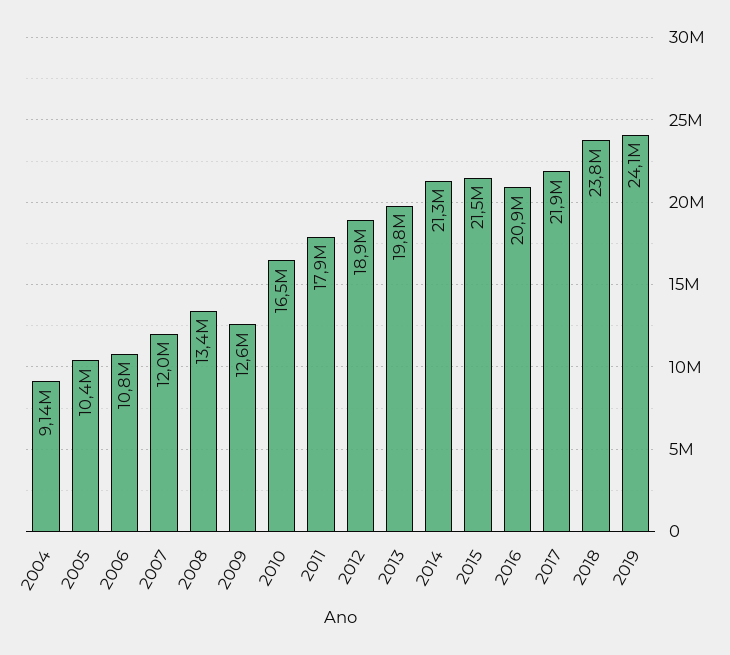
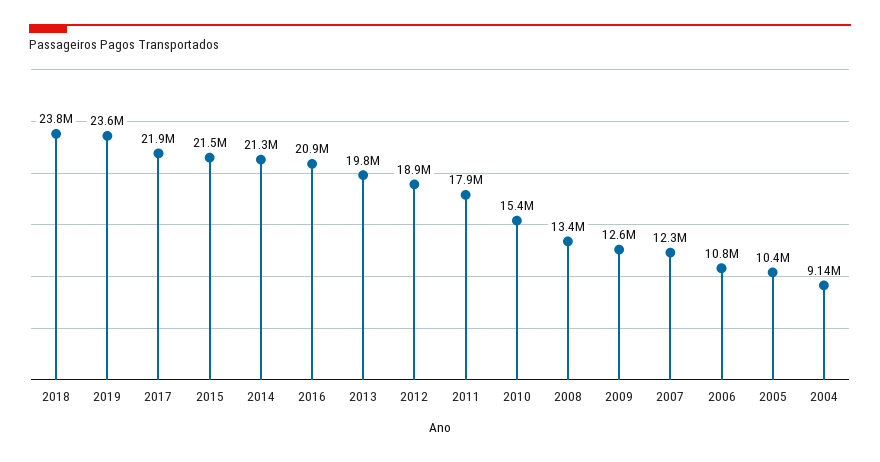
  {
    "2004": 9140000,
    "2005": 10400000,
    "2006": 10800000,
-   "2007": 12000000,
+   "2007": 12300000,
    "2008": 13400000,
    "2009": 12600000,
-   "2010": 16500000,
+   "2010": 15400000,
    "2011": 17900000,
    "2012": 18900000,
    "2013": 19800000,
    "2014": 21300000,
    "2015": 21500000,
    "2016": 20900000,
    "2017": 21900000,
    "2018": 23800000,
-   "2019": 24100000
+   "2019": 23600000
  }

